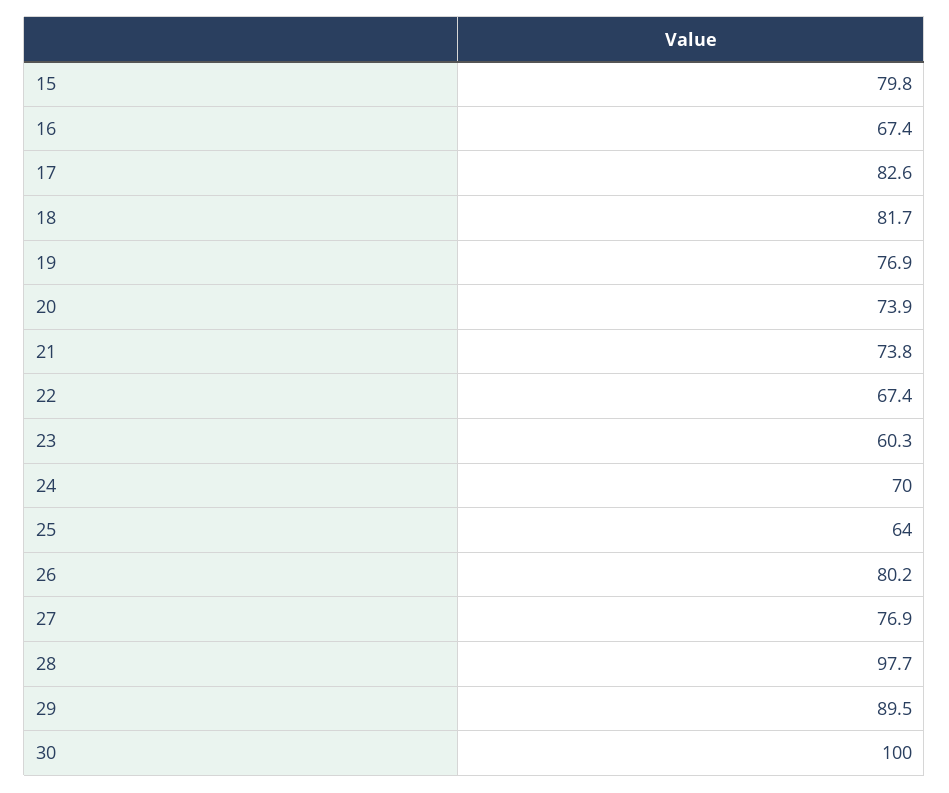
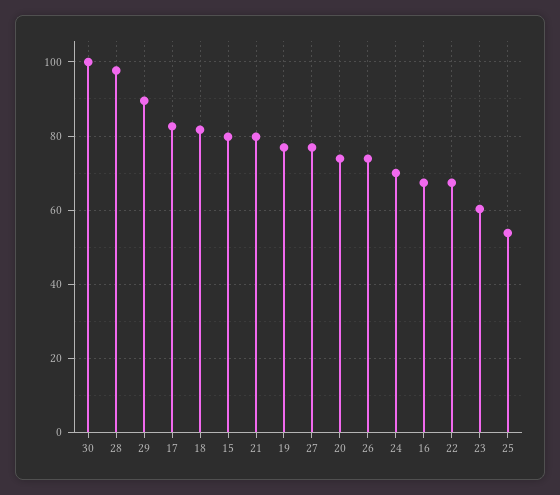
  {
    "15": 79.8,
    "16": 67.4,
    "17": 82.6,
    "18": 81.7,
    "19": 76.9,
    "20": 73.9,
-   "21": 73.8,
+   "21": 80,
    "22": 67.4,
    "23": 60.3,
    "24": 70,
-   "25": 64,
+   "25": 54,
-   "26": 80.2,
+   "26": 74,
    "27": 76.9,
    "28": 97.7,
    "29": 89.5,
    "30": 100
  }

